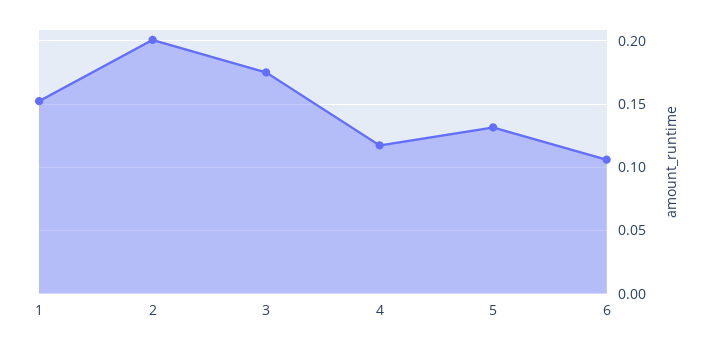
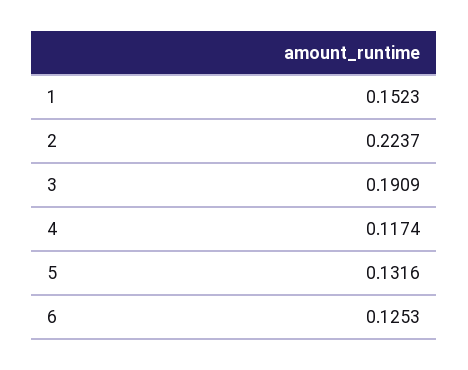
  {
    "1": 0.1523,
-   "2": 0.2,
+   "2": 0.2237,
-   "3": 0.175,
+   "3": 0.1909,
    "4": 0.1174,
    "5": 0.1316,
-   "6": 0.105
+   "6": 0.1253
  }

